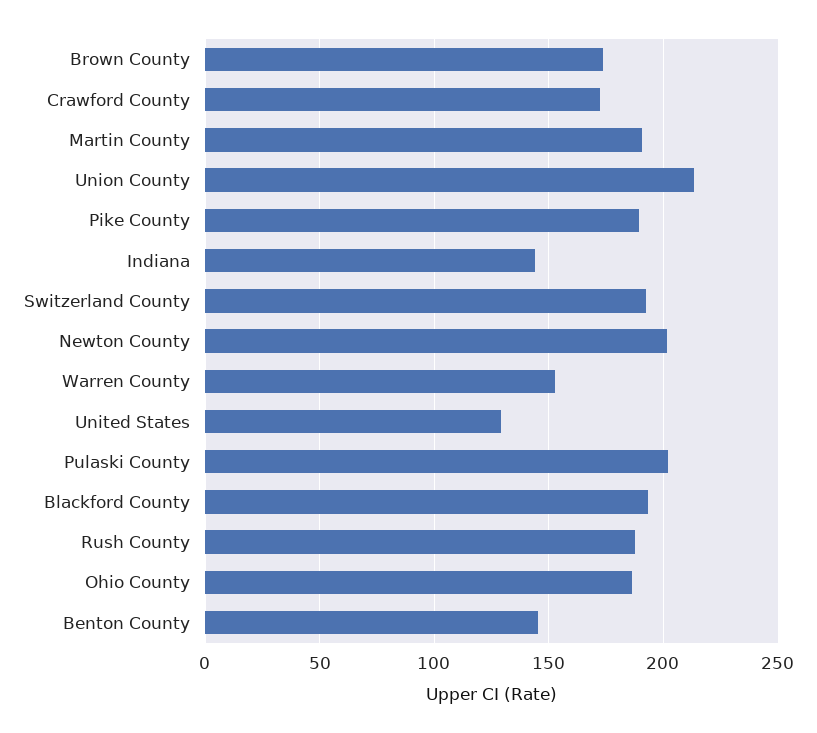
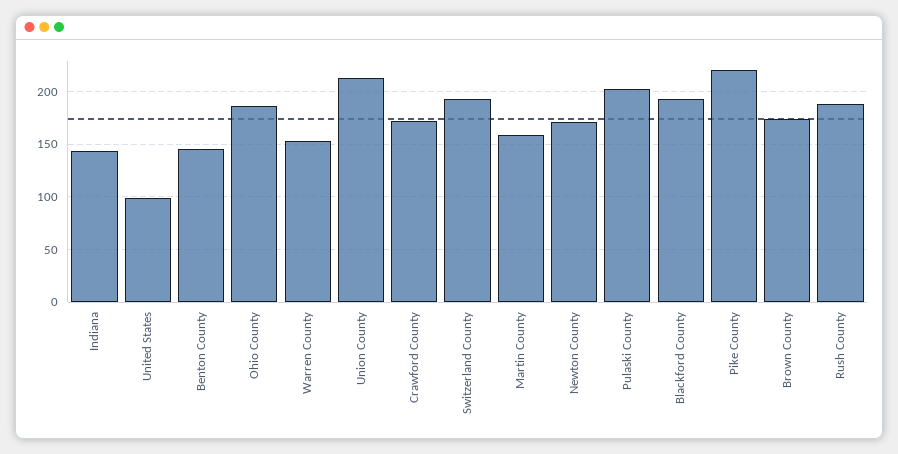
  {
    "Brown County": 175,
    "Crawford County": 170,
-   "Martin County": 190,
+   "Martin County": 160,
    "Union County": 215,
-   "Pike County": 190,
+   "Pike County": 220,
    "Indiana": 145,
    "Switzerland County": 190,
-   "Newton County": 200,
+   "Newton County": 170,
    "Warren County": 155,
-   "United States": 130,
+   "United States": 100,
    "Pulaski County": 200,
    "Blackford County": 195,
    "Rush County": 190,
    "Ohio County": 185,
    "Benton County": 145
  }

